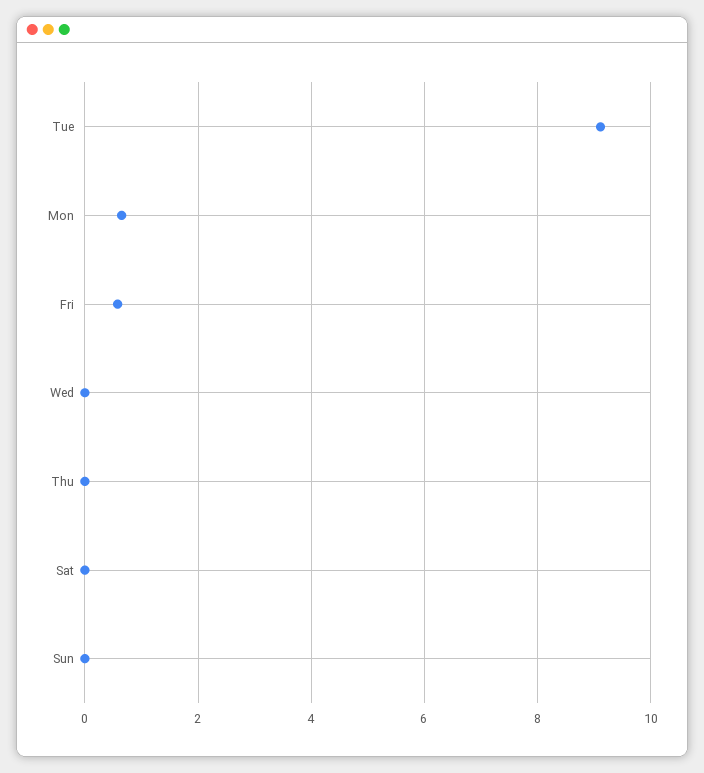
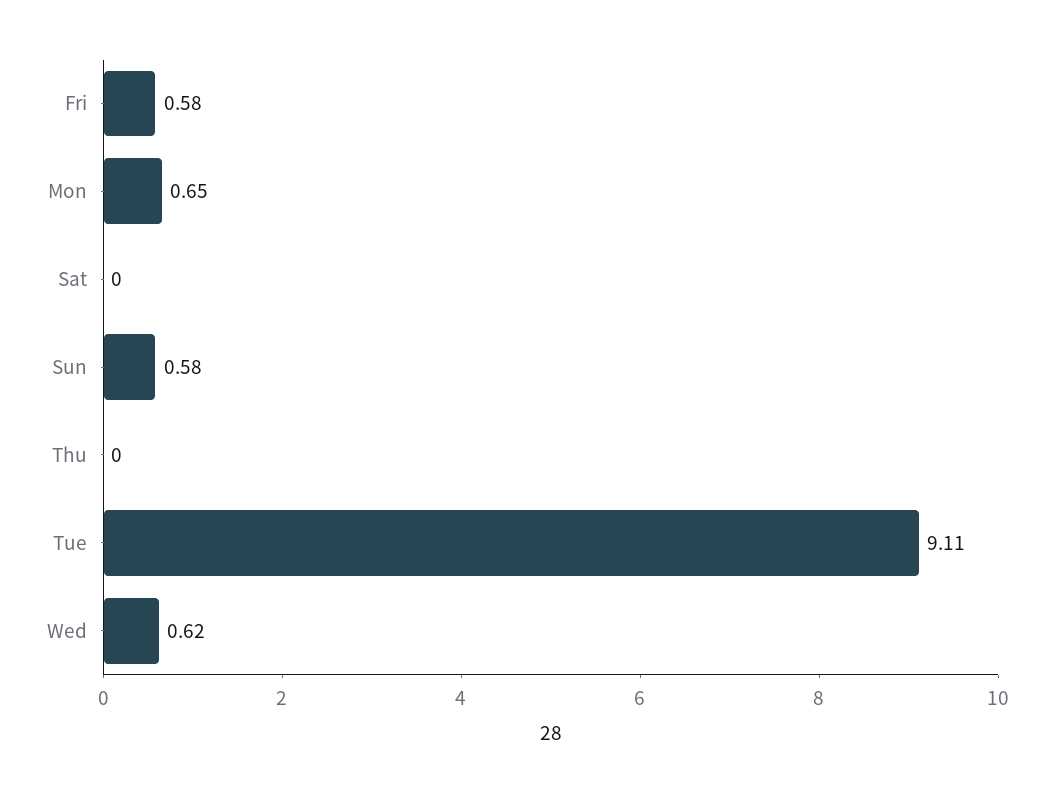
  {
    "Tue": 9.11,
    "Mon": 0.65,
    "Fri": 0.58,
-   "Wed": 0,
+   "Wed": 0.62,
    "Thu": 0,
    "Sat": 0,
-   "Sun": 0
+   "Sun": 0.58
  }

